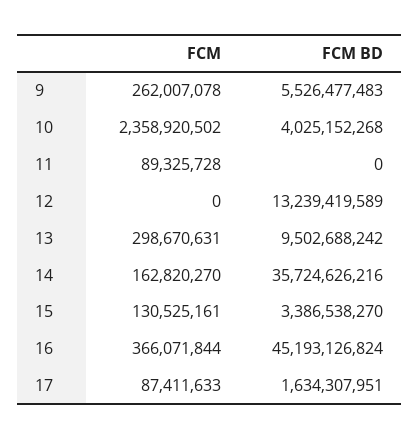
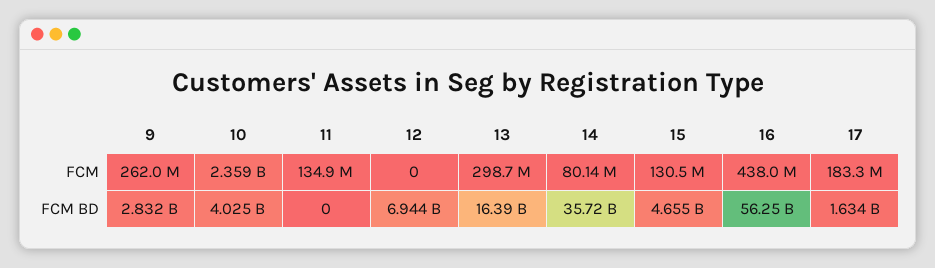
  {
    "FCM": {
      "9": 262007078,
      "10": 2358920502,
-     "11": 89325728,
+     "11": 134900000,
      "12": 0,
      "13": 298670631,
-     "14": 162820270,
+     "14": 80140000,
      "15": 130525161,
-     "16": 366071844,
+     "16": 438000000,
-     "17": 87411633
+     "17": 183300000
    },
    "FCM BD": {
-     "9": 5526477483,
+     "9": 2832000000,
      "10": 4025152268,
      "11": 0,
-     "12": 13239419589,
+     "12": 6944000000,
-     "13": 9502688242,
+     "13": 16390000000,
      "14": 35724626216,
-     "15": 3386538270,
+     "15": 4655000000,
-     "16": 45193126824,
+     "16": 56250000000,
      "17": 1634307951
    }
  }

